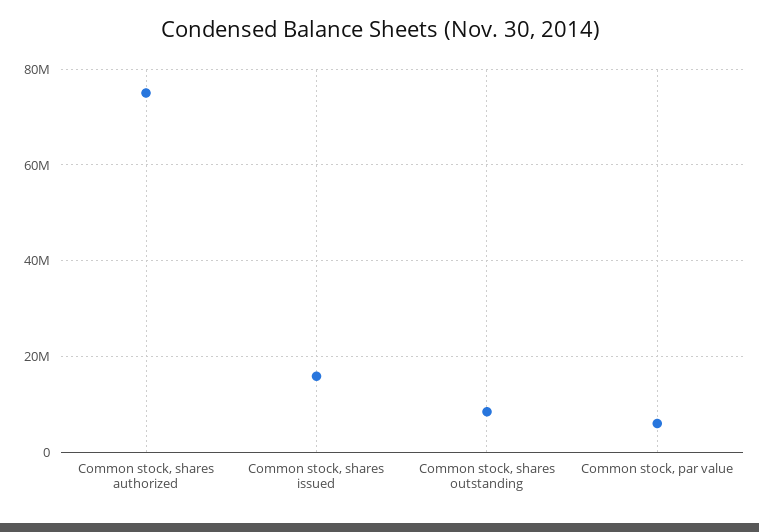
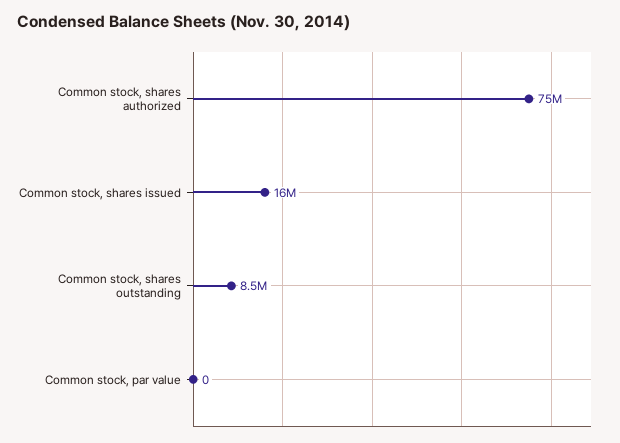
  {
    "Common stock, shares authorized": 75000000,
    "Common stock, shares issued": 16000000,
    "Common stock, shares outstanding": 8500000,
-   "Common stock, par value": 6000000
+   "Common stock, par value": 0
  }

